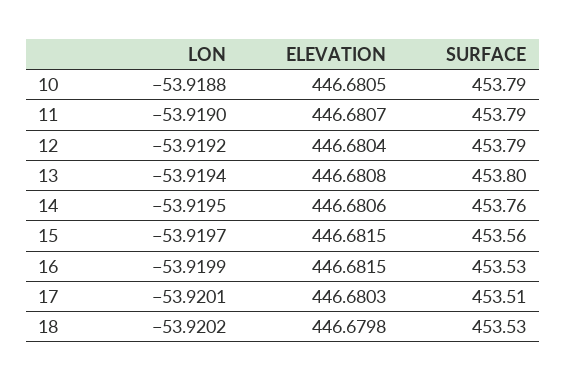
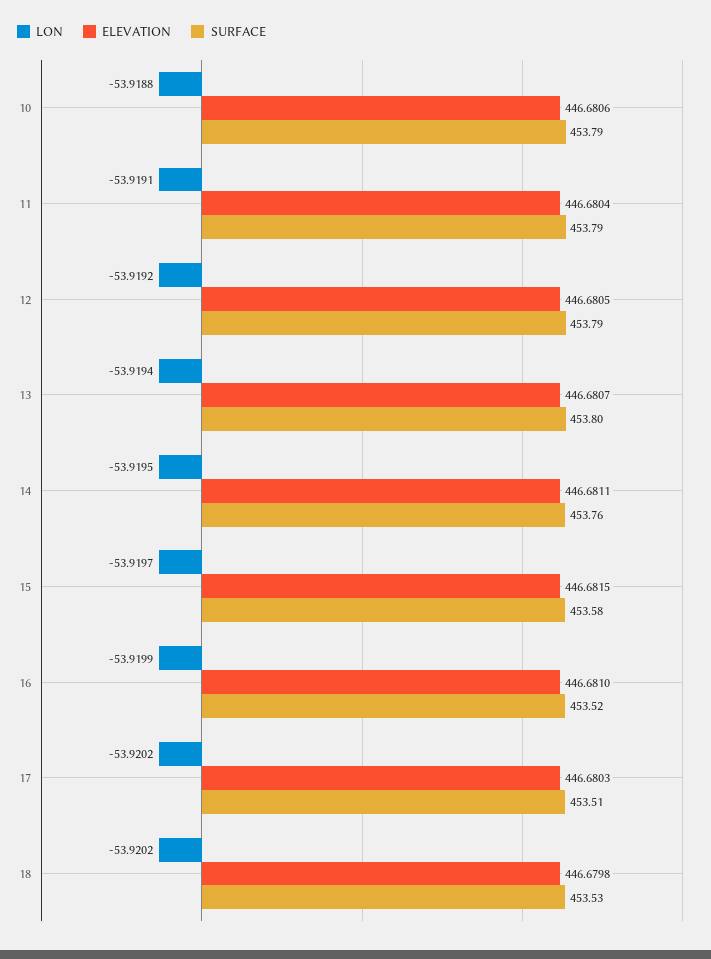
  {
    "LON": {
      "10": -53.9188,
-     "11": -53.919,
+     "11": -53.9191,
      "12": -53.9192,
      "13": -53.9194,
      "14": -53.9195,
      "15": -53.9197,
      "16": -53.9199,
-     "17": -53.9201,
+     "17": -53.9202,
      "18": -53.9202
    },
    "ELEVATION": {
-     "10": 446.6805,
+     "10": 446.6806,
-     "11": 446.6807,
+     "11": 446.6804,
-     "12": 446.6804,
+     "12": 446.6805,
-     "13": 446.6808,
+     "13": 446.6807,
-     "14": 446.6806,
+     "14": 446.6811,
      "15": 446.6815,
-     "16": 446.6815,
+     "16": 446.681,
      "17": 446.6803,
      "18": 446.6798
    },
    "SURFACE": {
      "10": 453.79,
      "11": 453.79,
      "12": 453.79,
      "13": 453.8,
      "14": 453.76,
-     "15": 453.56,
+     "15": 453.58,
-     "16": 453.53,
+     "16": 453.52,
      "17": 453.51,
      "18": 453.53
    }
  }

